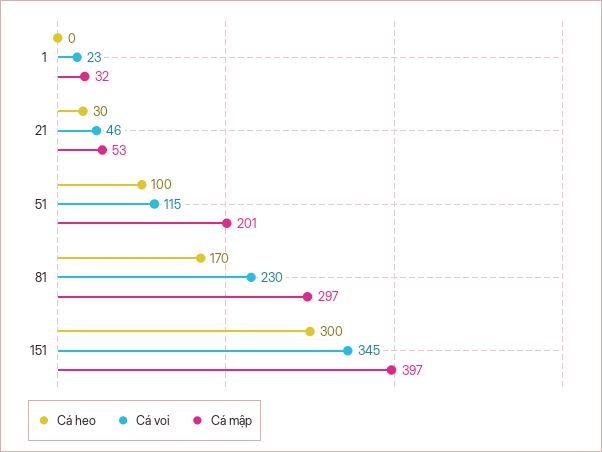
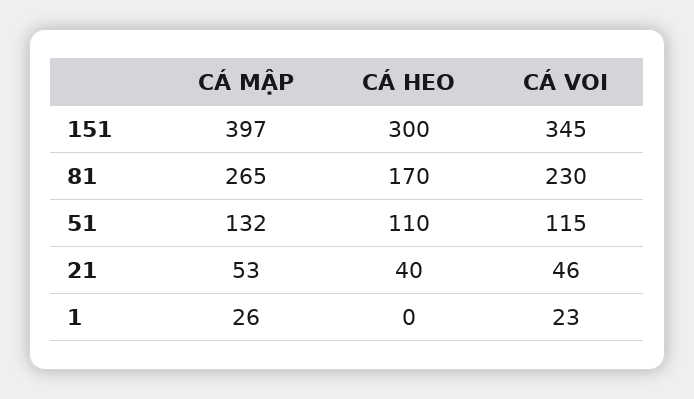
  {
    "Cá heo": {
      "1": 0,
-     "21": 30,
+     "21": 40,
-     "51": 100,
+     "51": 110,
      "81": 170,
      "151": 300
    },
    "Cá voi": {
      "1": 23,
      "21": 46,
      "51": 115,
      "81": 230,
      "151": 345
    },
    "Cá mập": {
-     "1": 32,
+     "1": 26,
      "21": 53,
-     "51": 201,
+     "51": 132,
-     "81": 297,
+     "81": 265,
      "151": 397
    }
  }

